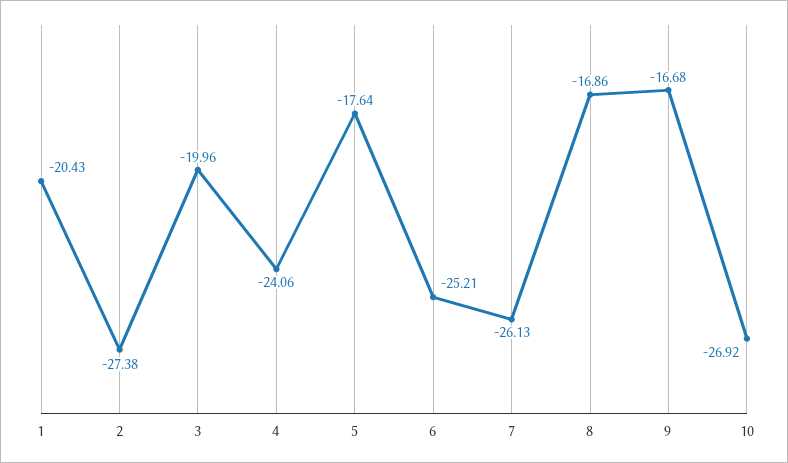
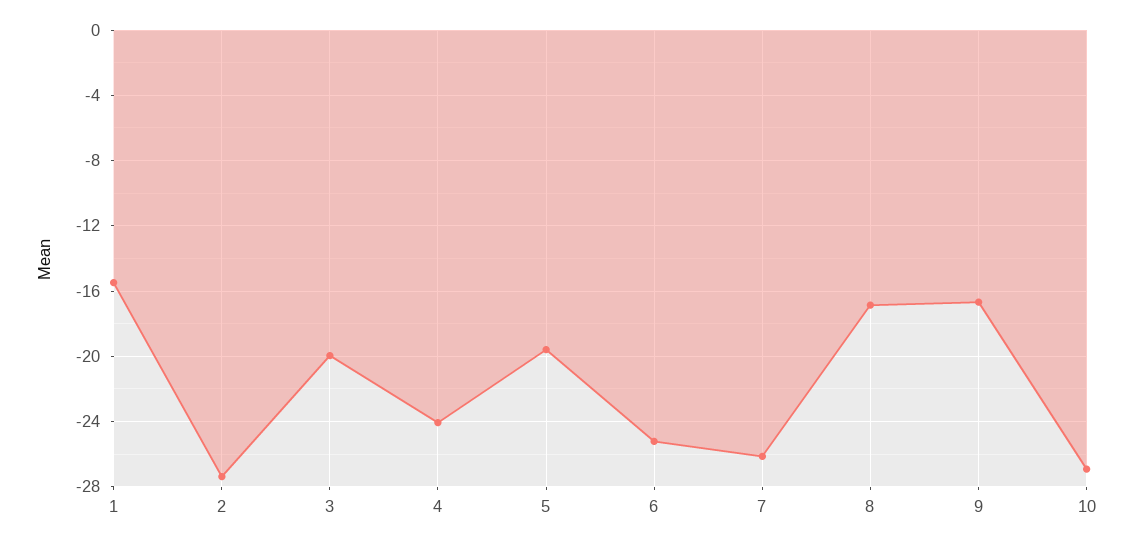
  {
-   "1": -20.43,
+   "1": -15.5,
    "2": -27.38,
    "3": -19.96,
    "4": -24.06,
-   "5": -17.64,
+   "5": -19.5,
    "6": -25.21,
    "7": -26.13,
    "8": -16.86,
    "9": -16.68,
    "10": -26.92
  }

